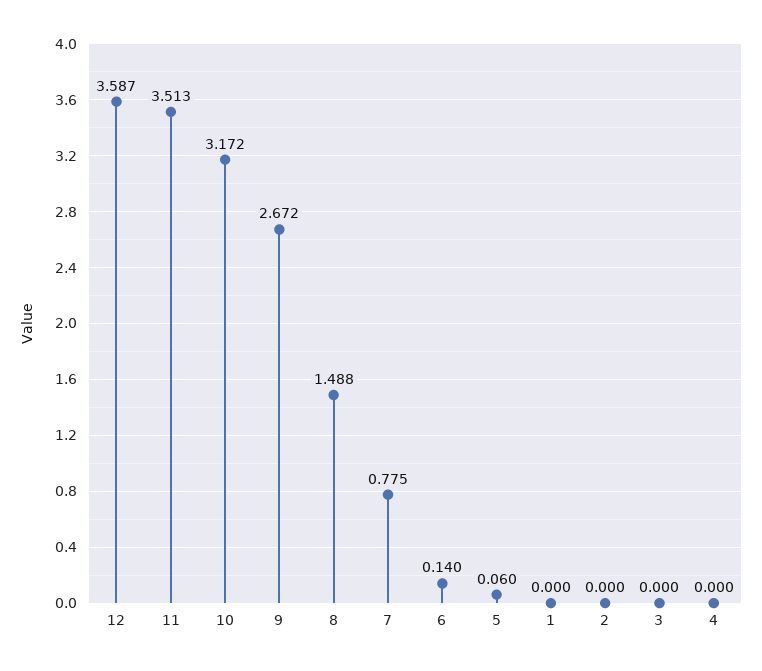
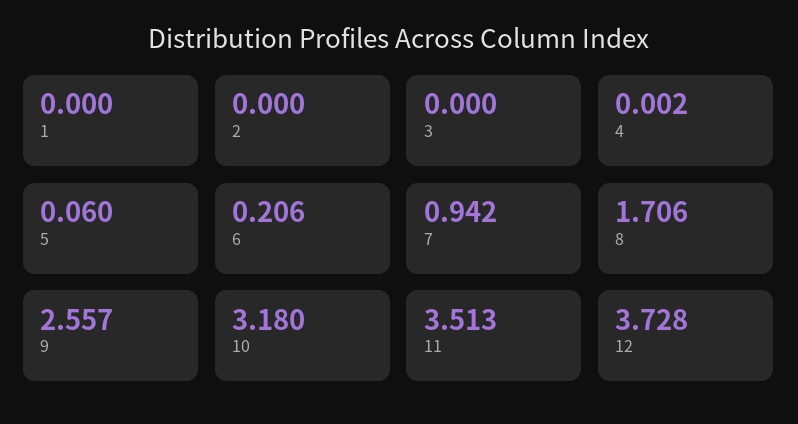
  {
-   "12": 3.587,
+   "12": 3.728,
    "11": 3.513,
-   "10": 3.172,
+   "10": 3.18,
-   "9": 2.672,
+   "9": 2.557,
-   "8": 1.488,
+   "8": 1.706,
-   "7": 0.775,
+   "7": 0.942,
-   "6": 0.14,
+   "6": 0.206,
    "5": 0.06,
    "1": 0,
    "2": 0,
    "3": 0,
-   "4": 0
+   "4": 0.002
  }

